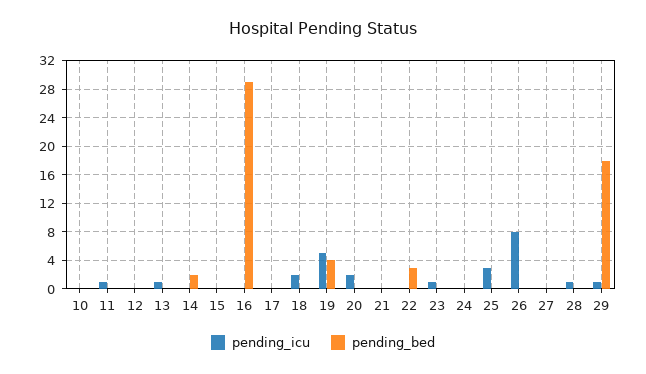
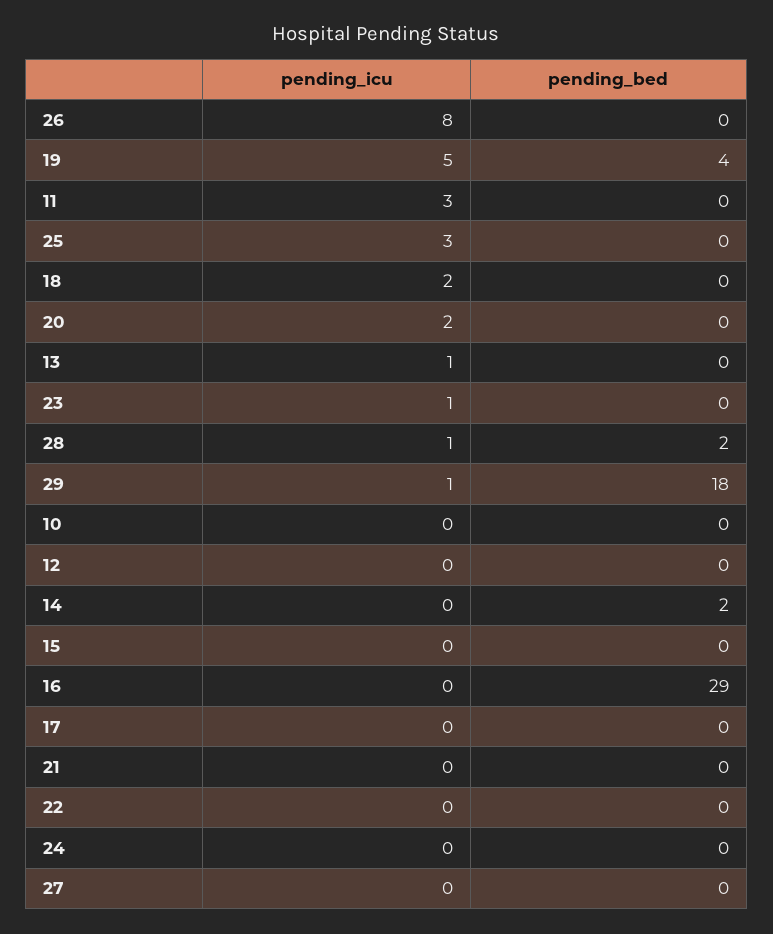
  {
    "pending_icu": {
      "10": 0,
-     "11": 1,
+     "11": 3,
      "12": 0,
      "13": 1,
      "14": 0,
      "15": 0,
      "16": 0,
      "17": 0,
      "18": 2,
      "19": 5,
      "20": 2,
      "21": 0,
      "22": 0,
      "23": 1,
      "24": 0,
      "25": 3,
      "26": 8,
      "27": 0,
      "28": 1,
      "29": 1
    },
    "pending_bed": {
      "10": 0,
      "11": 0,
      "12": 0,
      "13": 0,
      "14": 2,
      "15": 0,
      "16": 29,
      "17": 0,
      "18": 0,
      "19": 4,
      "20": 0,
      "21": 0,
-     "22": 3,
+     "22": 0,
      "23": 0,
      "24": 0,
      "25": 0,
      "26": 0,
      "27": 0,
-     "28": 0,
+     "28": 2,
      "29": 18
    }
  }

